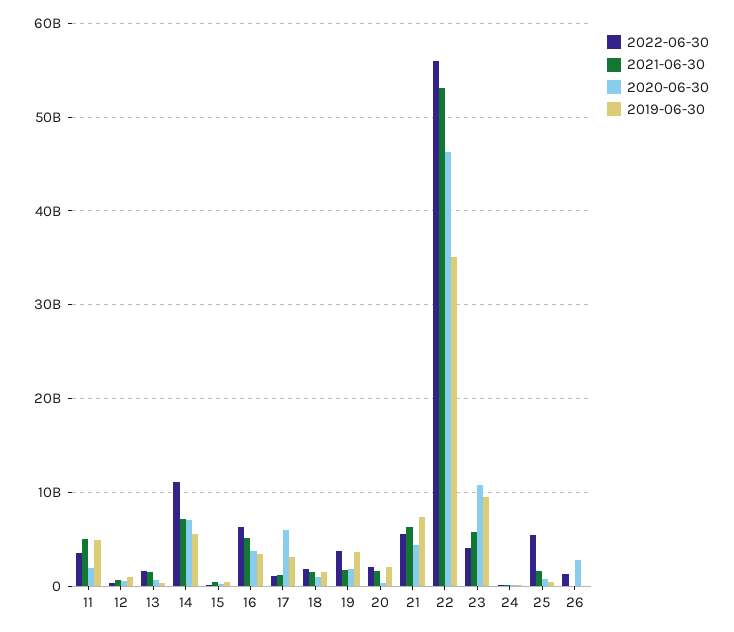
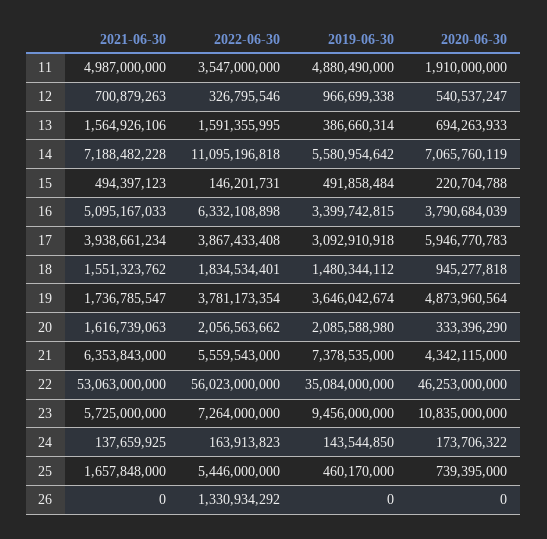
  {
    "2022-06-30": {
      "11": 3547000000,
      "12": 326795546,
      "13": 1591355995,
      "14": 11095196818,
      "15": 146201731,
      "16": 6332108898,
-     "17": 1000000000,
+     "17": 3867433408,
      "18": 1834534401,
      "19": 3781173354,
      "20": 2056563662,
      "21": 5559543000,
      "22": 56023000000,
-     "23": 4000000000,
+     "23": 7264000000,
      "24": 163913823,
      "25": 5446000000,
      "26": 1330934292
    },
    "2021-06-30": {
      "11": 4987000000,
      "12": 700879263,
      "13": 1564926106,
      "14": 7188482228,
      "15": 494397123,
      "16": 5095167033,
-     "17": 1000000000,
+     "17": 3938661234,
      "18": 1551323762,
      "19": 1736785547,
      "20": 1616739063,
      "21": 6353843000,
      "22": 53063000000,
      "23": 5725000000,
      "24": 137659925,
      "25": 1657848000,
      "26": 0
    },
    "2020-06-30": {
      "11": 1910000000,
      "12": 540537247,
      "13": 694263933,
      "14": 7065760119,
      "15": 220704788,
      "16": 3790684039,
      "17": 5946770783,
      "18": 945277818,
-     "19": 2000000000,
+     "19": 4873960564,
      "20": 333396290,
      "21": 4342115000,
      "22": 46253000000,
      "23": 10835000000,
      "24": 173706322,
      "25": 739395000,
-     "26": 3000000000
+     "26": 0
    },
    "2019-06-30": {
      "11": 4880490000,
      "12": 966699338,
      "13": 386660314,
      "14": 5580954642,
      "15": 491858484,
      "16": 3399742815,
      "17": 3092910918,
      "18": 1480344112,
      "19": 3646042674,
      "20": 2085588980,
      "21": 7378535000,
      "22": 35084000000,
      "23": 9456000000,
      "24": 143544850,
      "25": 460170000,
      "26": 0
    }
  }

